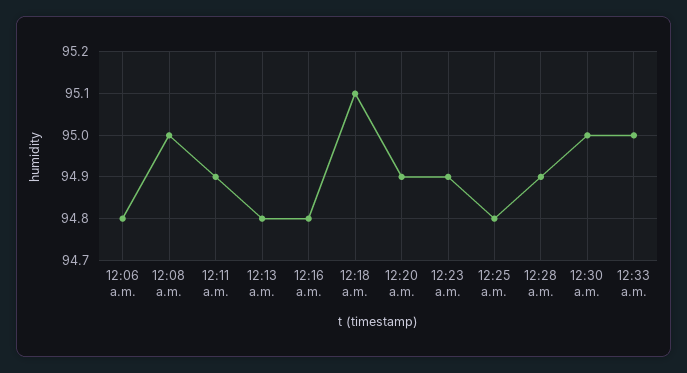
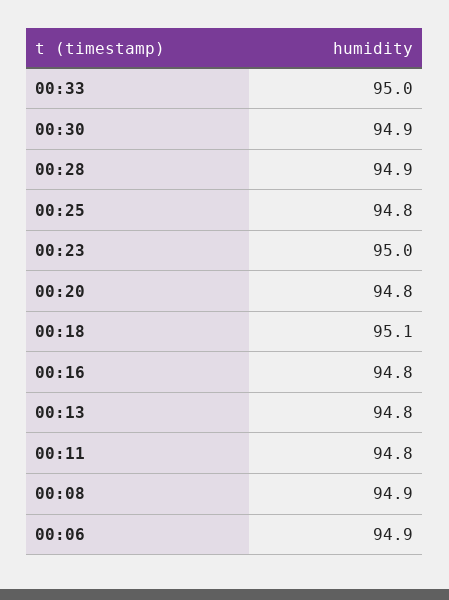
  {
-   "12:06 a.m.": 94.8,
+   "12:06 a.m.": 94.9,
-   "12:08 a.m.": 95,
+   "12:08 a.m.": 94.9,
-   "12:11 a.m.": 94.9,
+   "12:11 a.m.": 94.8,
    "12:13 a.m.": 94.8,
    "12:16 a.m.": 94.8,
    "12:18 a.m.": 95.1,
-   "12:20 a.m.": 94.9,
+   "12:20 a.m.": 94.8,
-   "12:23 a.m.": 94.9,
+   "12:23 a.m.": 95,
    "12:25 a.m.": 94.8,
    "12:28 a.m.": 94.9,
-   "12:30 a.m.": 95,
+   "12:30 a.m.": 94.9,
    "12:33 a.m.": 95
  }

